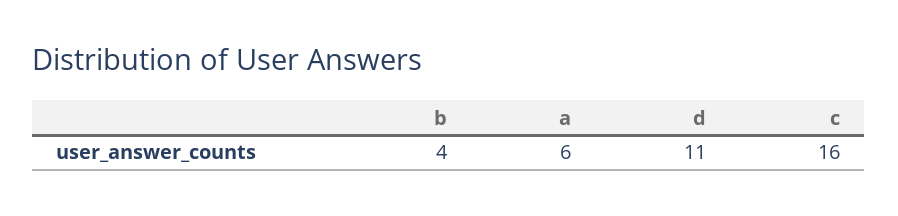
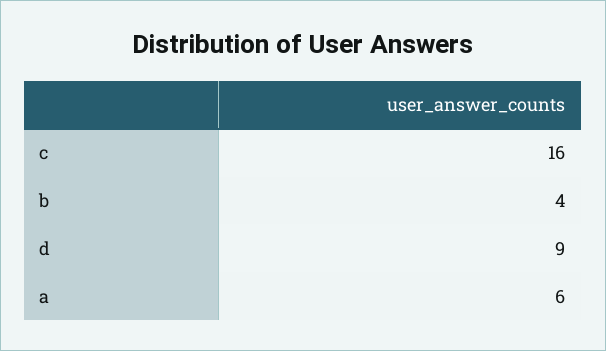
  {
    "b": 4,
    "a": 6,
-   "d": 11,
+   "d": 9,
    "c": 16
  }

